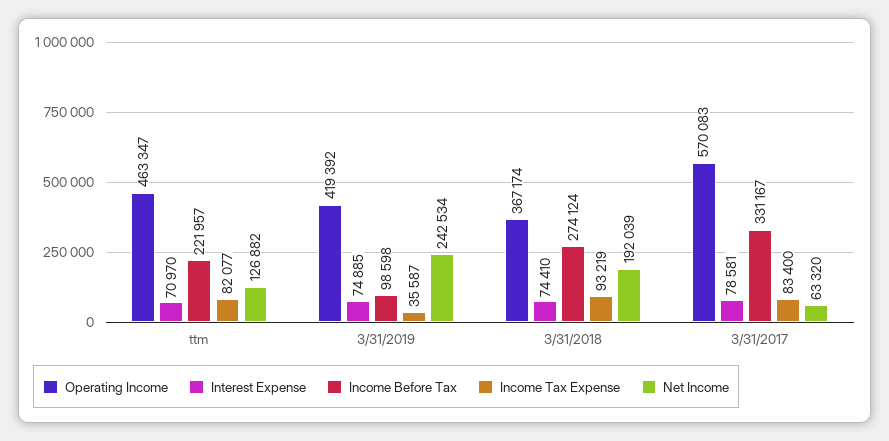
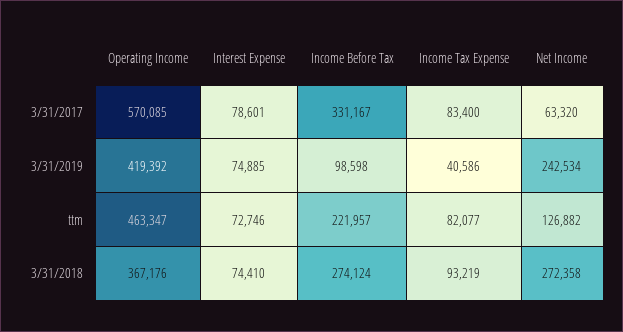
  {
    "Operating Income": {
      "ttm": 463347,
      "3/31/2019": 419392,
-     "3/31/2018": 367174,
+     "3/31/2018": 367176,
-     "3/31/2017": 570083
+     "3/31/2017": 570085
    },
    "Interest Expense": {
-     "ttm": 70970,
+     "ttm": 72746,
      "3/31/2019": 74885,
      "3/31/2018": 74410,
-     "3/31/2017": 78581
+     "3/31/2017": 78601
    },
    "Income Before Tax": {
      "ttm": 221957,
      "3/31/2019": 98598,
      "3/31/2018": 274124,
      "3/31/2017": 331167
    },
    "Income Tax Expense": {
      "ttm": 82077,
-     "3/31/2019": 35587,
+     "3/31/2019": 40586,
      "3/31/2018": 93219,
      "3/31/2017": 83400
    },
    "Net Income": {
      "ttm": 126882,
      "3/31/2019": 242534,
-     "3/31/2018": 192039,
+     "3/31/2018": 272358,
      "3/31/2017": 63320
    }
  }

